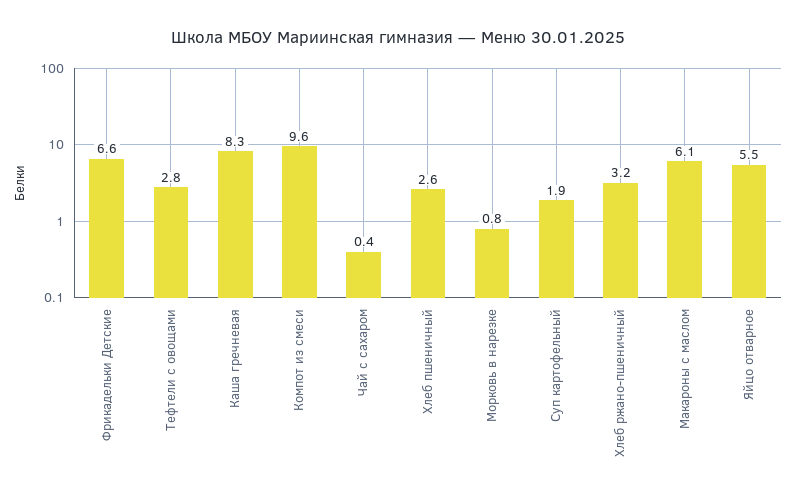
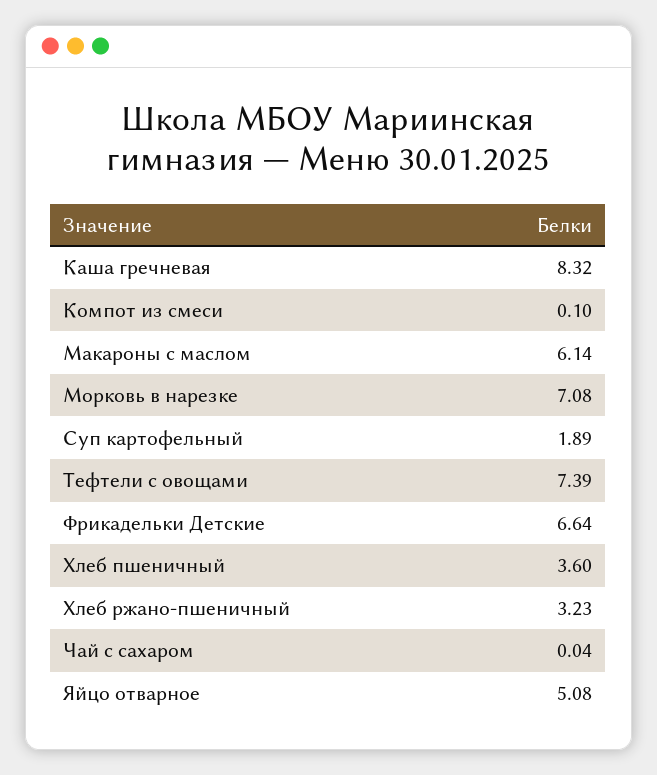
  {
    "Фрикадельки Детские": 6.64,
-   "Тефтели с овощами": 2.8,
+   "Тефтели с овощами": 7.39,
    "Каша гречневая": 8.32,
-   "Компот из смеси": 9.6,
+   "Компот из смеси": 0.1,
-   "Чай с сахаром": 0.4,
+   "Чай с сахаром": 0.04,
-   "Хлеб пшеничный": 2.6,
+   "Хлеб пшеничный": 3.6,
-   "Морковь в нарезке": 0.8,
+   "Морковь в нарезке": 7.08,
    "Суп картофельный": 1.89,
    "Хлеб ржано-пшеничный": 3.23,
    "Макароны с маслом": 6.14,
-   "Яйцо отварное": 5.5
+   "Яйцо отварное": 5.08
  }

